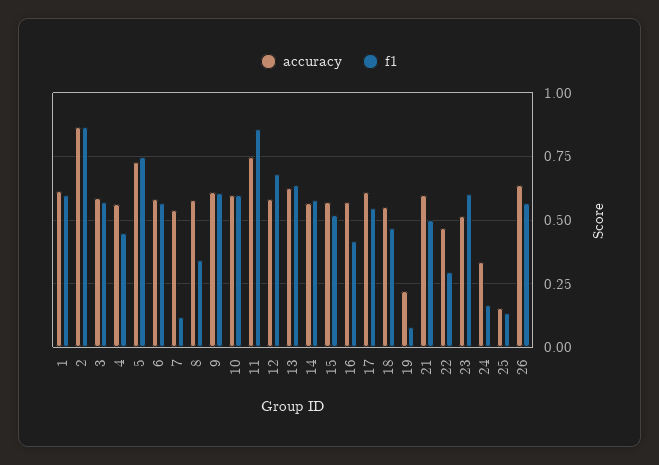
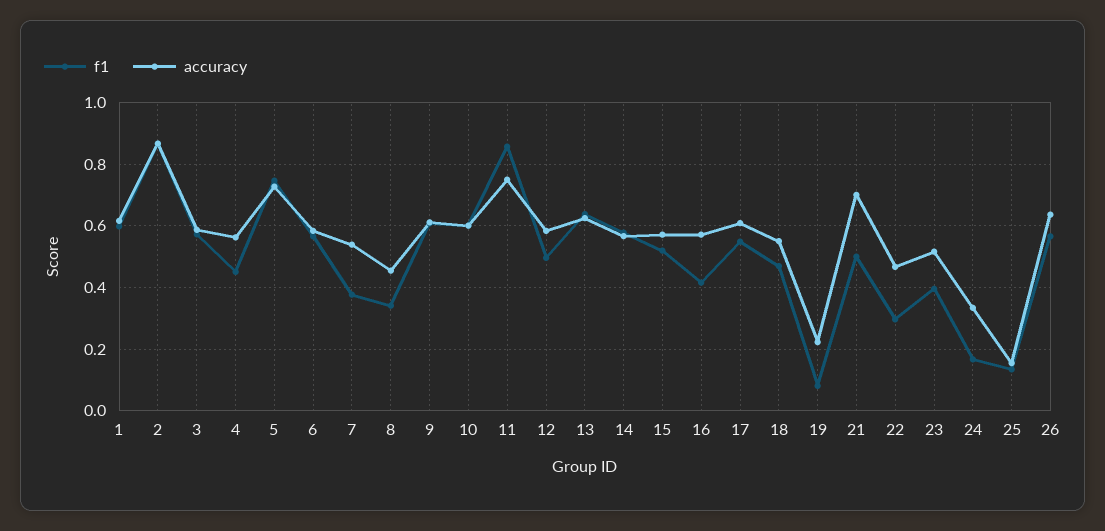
  {
    "accuracy": {
      "1": 0.62,
      "2": 0.86,
      "3": 0.58,
      "4": 0.56,
      "5": 0.72,
      "6": 0.58,
      "7": 0.54,
-     "8": 0.575,
+     "8": 0.46,
      "9": 0.62,
      "10": 0.6,
      "11": 0.76,
      "12": 0.58,
      "13": 0.62,
      "14": 0.56,
      "15": 0.58,
      "16": 0.58,
      "17": 0.6,
      "18": 0.56,
      "19": 0.22,
-     "21": 0.6,
+     "21": 0.7,
      "22": 0.46,
      "23": 0.52,
      "24": 0.34,
      "25": 0.16,
      "26": 0.64
    },
    "f1": {
      "1": 0.6,
      "2": 0.86,
      "3": 0.58,
      "4": 0.46,
      "5": 0.74,
      "6": 0.56,
-     "7": 0.125,
+     "7": 0.38,
      "8": 0.34,
      "9": 0.6,
      "10": 0.6,
      "11": 0.86,
-     "12": 0.675,
+     "12": 0.5,
      "13": 0.64,
      "14": 0.58,
      "15": 0.52,
      "16": 0.42,
      "17": 0.54,
      "18": 0.46,
      "19": 0.08,
      "21": 0.5,
      "22": 0.3,
-     "23": 0.6,
+     "23": 0.4,
      "24": 0.16,
      "25": 0.14,
      "26": 0.56
    }
  }

